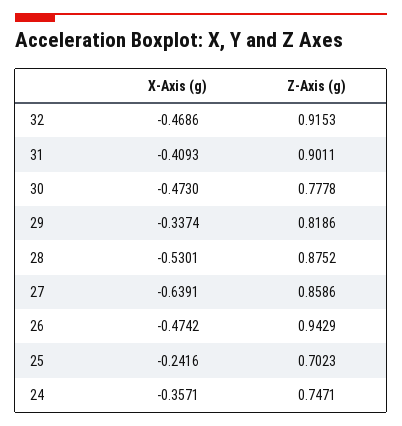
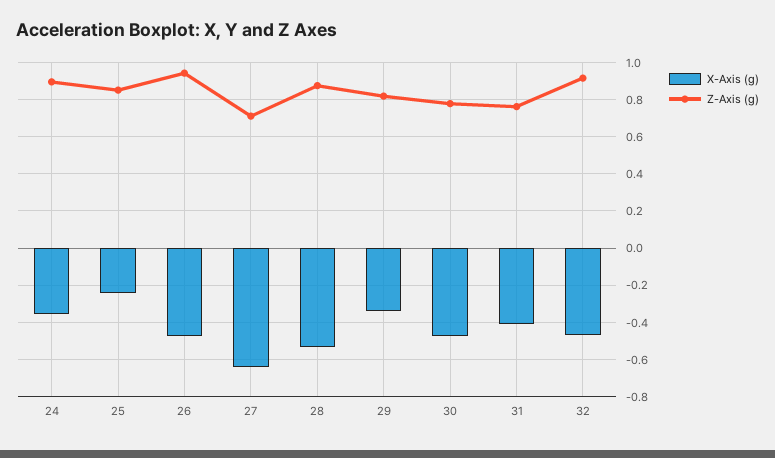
  {
    "X-Axis (g)": {
      "32": -0.4686,
      "31": -0.4093,
      "30": -0.473,
      "29": -0.3374,
      "28": -0.5301,
      "27": -0.6391,
      "26": -0.4742,
      "25": -0.2416,
      "24": -0.3571
    },
    "Z-Axis (g)": {
      "32": 0.9153,
-     "31": 0.9011,
+     "31": 0.75,
      "30": 0.7778,
      "29": 0.8186,
      "28": 0.8752,
-     "27": 0.8586,
+     "27": 0.7,
      "26": 0.9429,
-     "25": 0.7023,
+     "25": 0.85,
-     "24": 0.7471
+     "24": 0.9
    }
  }

